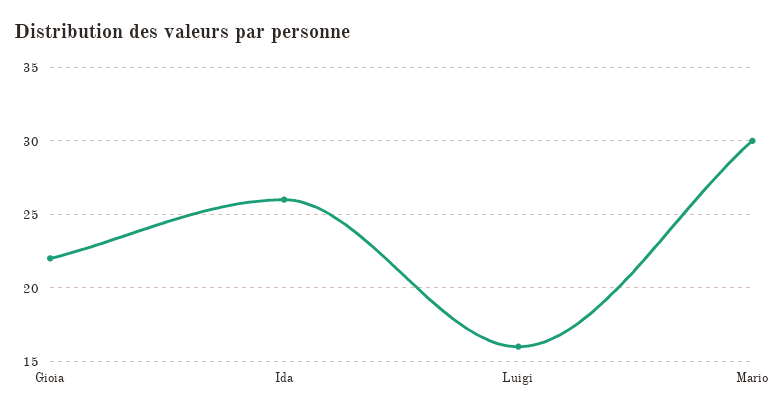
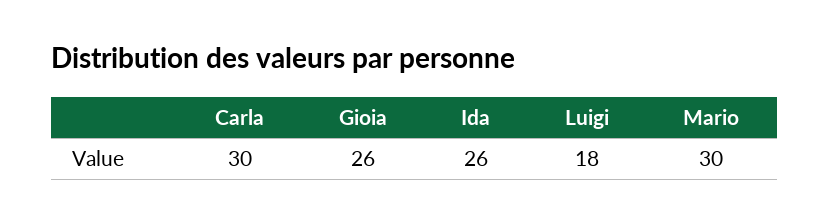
  {
-   "Gioia": 22,
+   "Gioia": 26,
    "Ida": 26,
-   "Luigi": 16,
+   "Luigi": 18,
-   "Mario": 30
+   "Mario": 30,
+   "Carla": 30
  }

